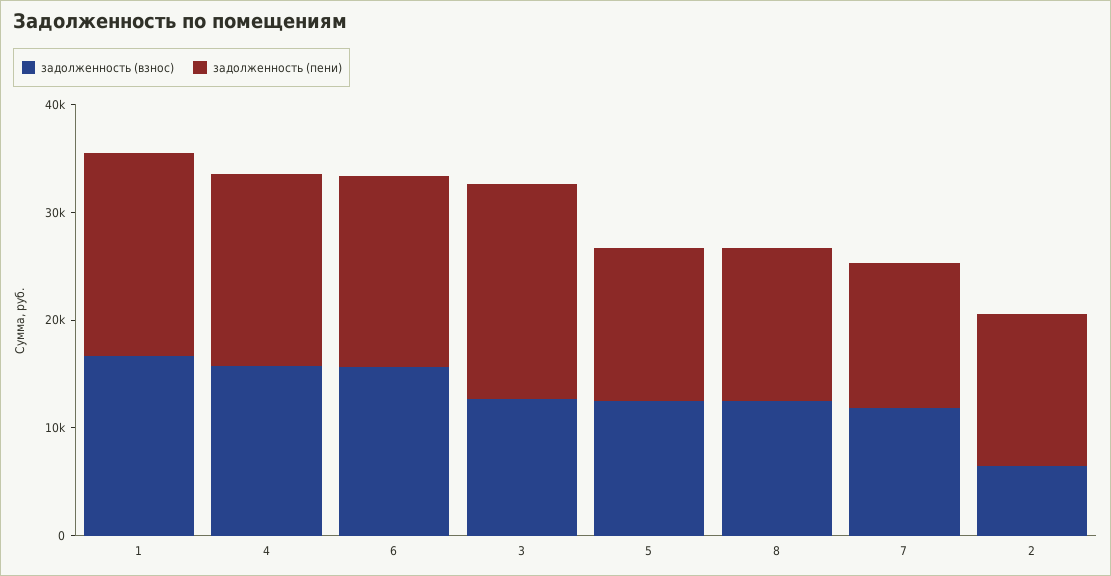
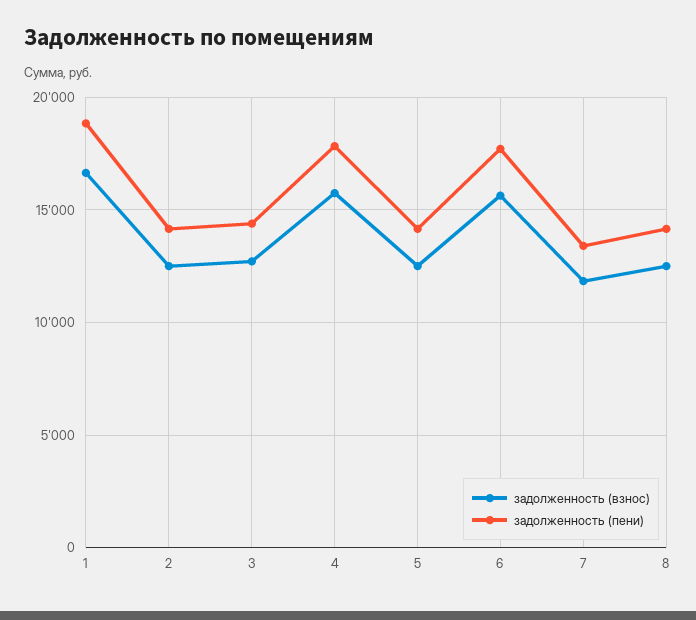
  {
    "задолженность (взнос)": {
      "1": 16500,
      "4": 15500,
      "6": 15500,
      "3": 12500,
      "5": 12500,
      "8": 12500,
      "7": 12000,
-     "2": 6000
+     "2": 12500
    },
    "задолженность (пени)": {
      "1": 19000,
      "4": 18000,
      "6": 17500,
-     "3": 20000,
+     "3": 14500,
      "5": 14000,
      "8": 14000,
      "7": 13500,
      "2": 14000
    }
  }

